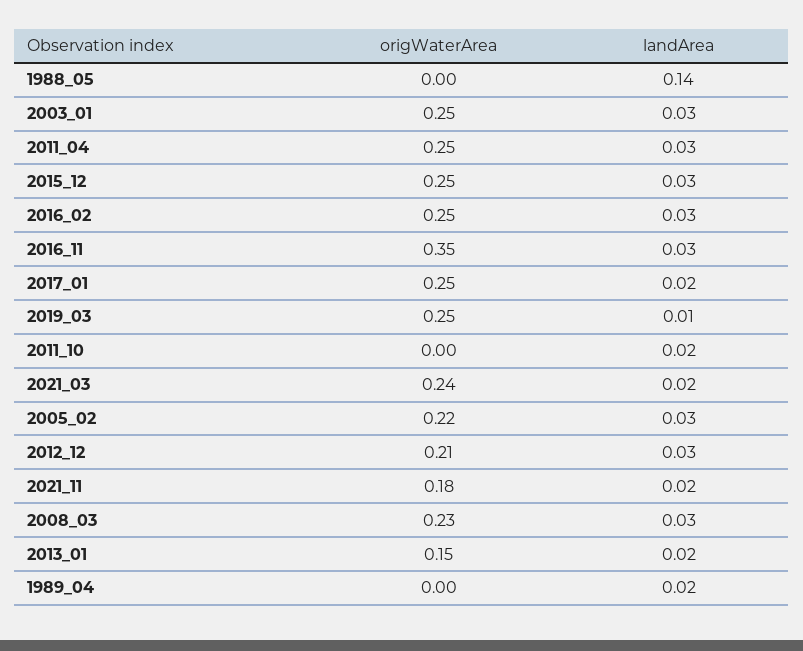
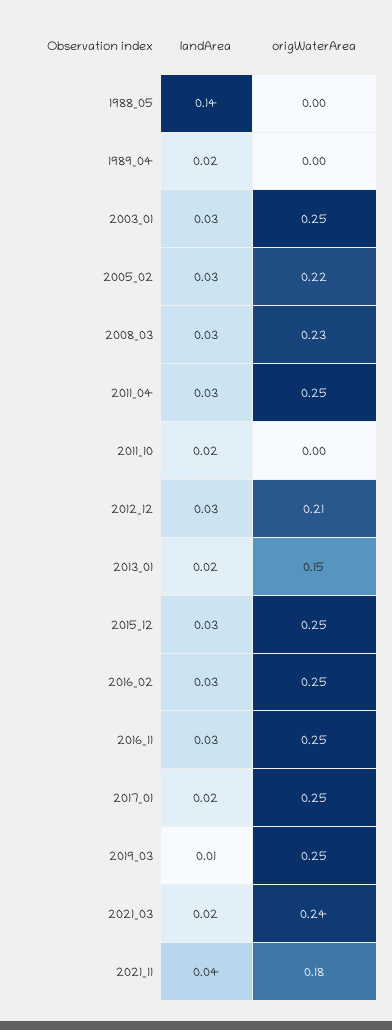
  {
    "origWaterArea": {
      "1988_05": 0,
      "2003_01": 0.25,
      "2011_04": 0.25,
      "2015_12": 0.25,
      "2016_02": 0.25,
-     "2016_11": 0.35,
+     "2016_11": 0.25,
      "2017_01": 0.25,
      "2019_03": 0.25,
      "2011_10": 0,
      "2021_03": 0.24,
      "2005_02": 0.22,
      "2012_12": 0.21,
      "2021_11": 0.18,
      "2008_03": 0.23,
      "2013_01": 0.15,
      "1989_04": 0
    },
    "landArea": {
      "1988_05": 0.14,
      "2003_01": 0.03,
      "2011_04": 0.03,
      "2015_12": 0.03,
      "2016_02": 0.03,
      "2016_11": 0.03,
      "2017_01": 0.02,
      "2019_03": 0.01,
      "2011_10": 0.02,
      "2021_03": 0.02,
      "2005_02": 0.03,
      "2012_12": 0.03,
-     "2021_11": 0.02,
+     "2021_11": 0.04,
      "2008_03": 0.03,
      "2013_01": 0.02,
      "1989_04": 0.02
    }
  }

